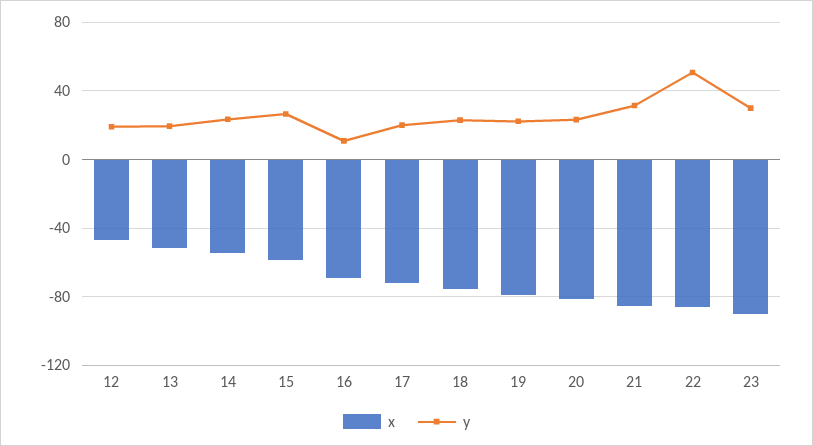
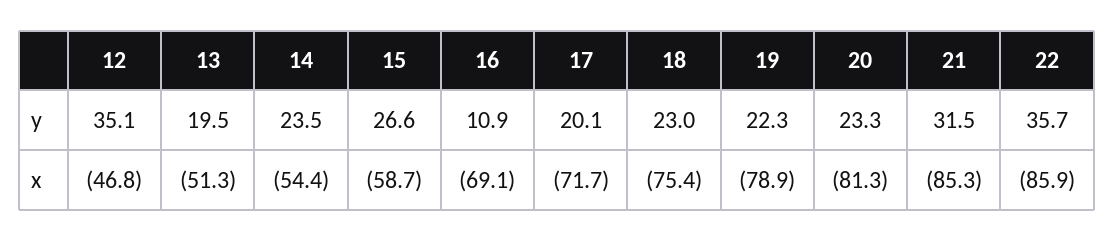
  {
    "x": {
      "12": -46.8,
      "13": -51.3,
      "14": -54.4,
      "15": -58.7,
      "16": -69.1,
      "17": -71.7,
      "18": -75.4,
      "19": -78.9,
      "20": -81.3,
      "21": -85.3,
-     "22": -85.9,
+     "22": -85.9
-     "23": -90
    },
    "y": {
-     "12": 20,
+     "12": 35.1,
      "13": 19.5,
      "14": 23.5,
      "15": 26.6,
      "16": 10.9,
      "17": 20.1,
      "18": 23,
      "19": 22.3,
      "20": 23.3,
      "21": 31.5,
-     "22": 50,
+     "22": 35.7
-     "23": 30
    }
  }

